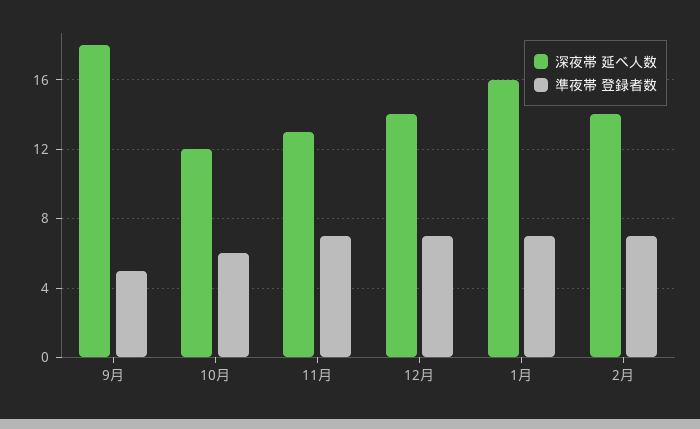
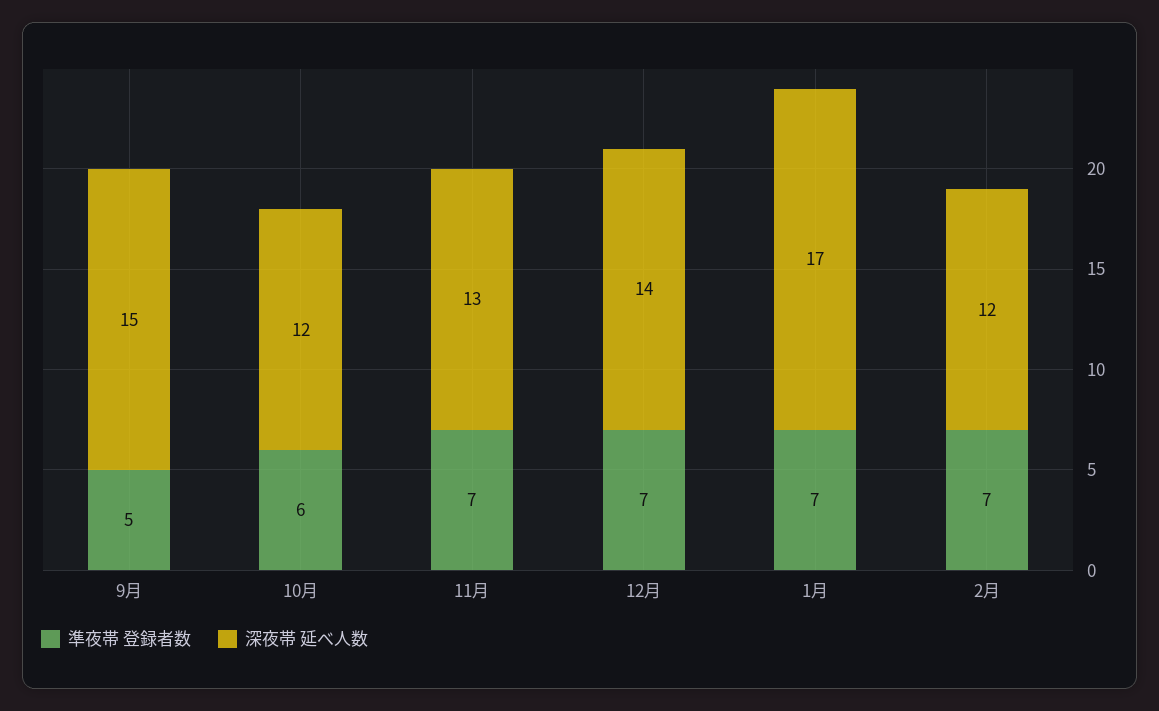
  {
    "深夜帯 延べ人数": {
-     "9月": 18,
+     "9月": 15,
      "10月": 12,
      "11月": 13,
      "12月": 14,
-     "1月": 16,
+     "1月": 17,
-     "2月": 14
+     "2月": 12
    },
    "準夜帯 登録者数": {
      "9月": 5,
      "10月": 6,
      "11月": 7,
      "12月": 7,
      "1月": 7,
      "2月": 7
    }
  }

